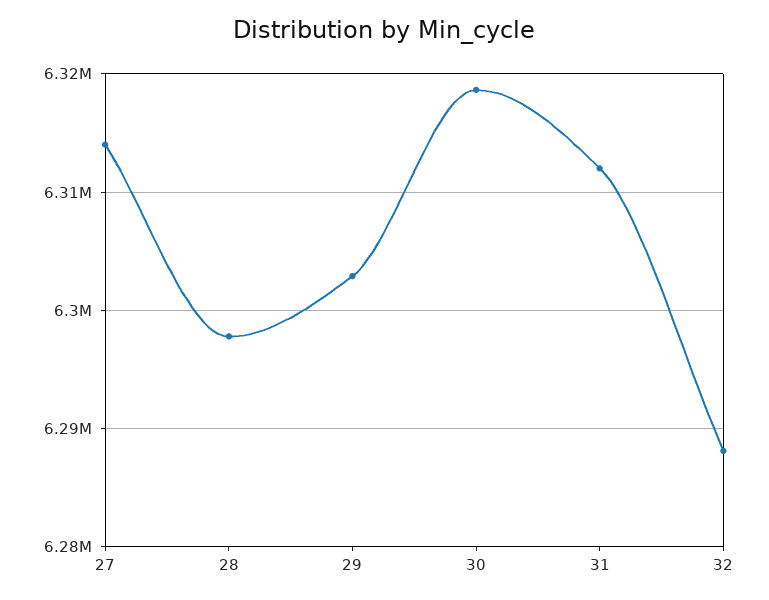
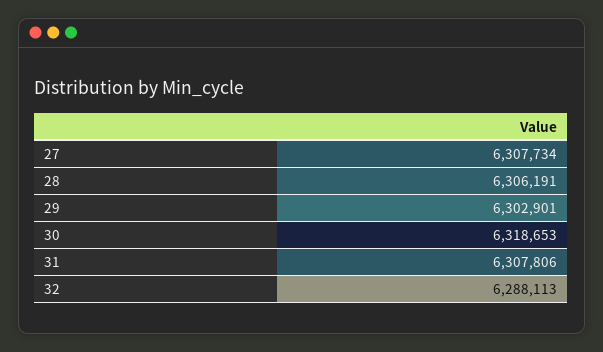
  {
-   "27": 6314000,
+   "27": 6307734,
-   "28": 6298000,
+   "28": 6306191,
    "29": 6302901,
    "30": 6318653,
-   "31": 6312000,
+   "31": 6307806,
    "32": 6288113
  }

